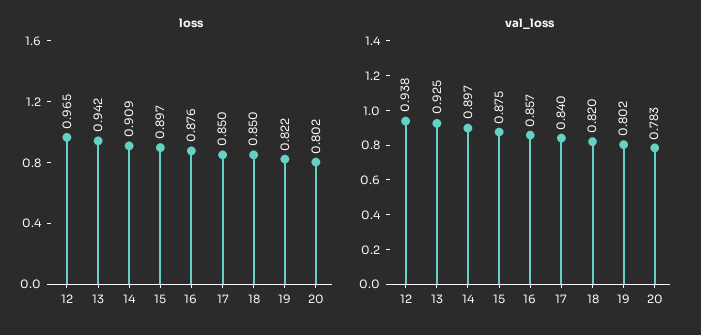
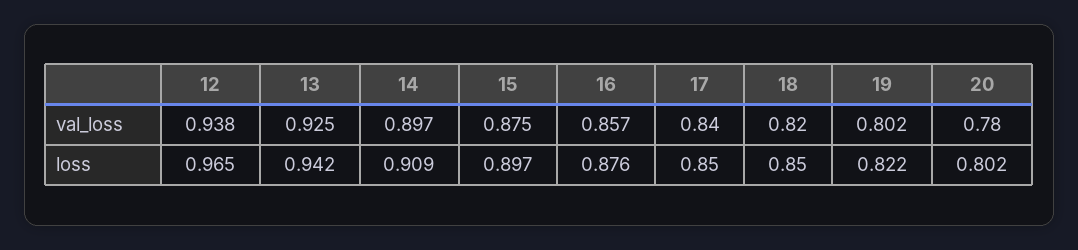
  {
    "loss": {
      "12": 0.965,
      "13": 0.942,
      "14": 0.909,
      "15": 0.897,
      "16": 0.876,
      "17": 0.85,
      "18": 0.85,
      "19": 0.822,
      "20": 0.802
    },
    "val_loss": {
      "12": 0.938,
      "13": 0.925,
      "14": 0.897,
      "15": 0.875,
      "16": 0.857,
      "17": 0.84,
      "18": 0.82,
      "19": 0.802,
-     "20": 0.783
+     "20": 0.78
    }
  }

